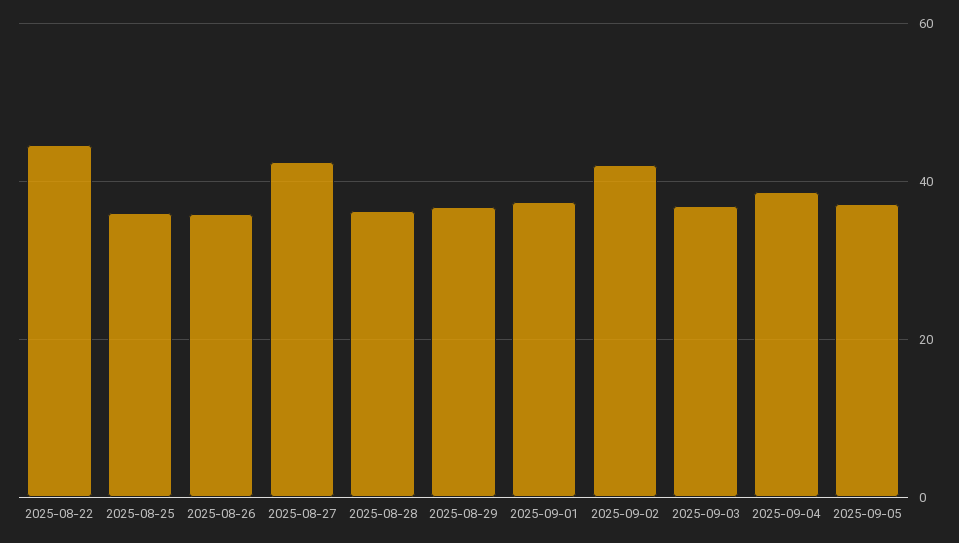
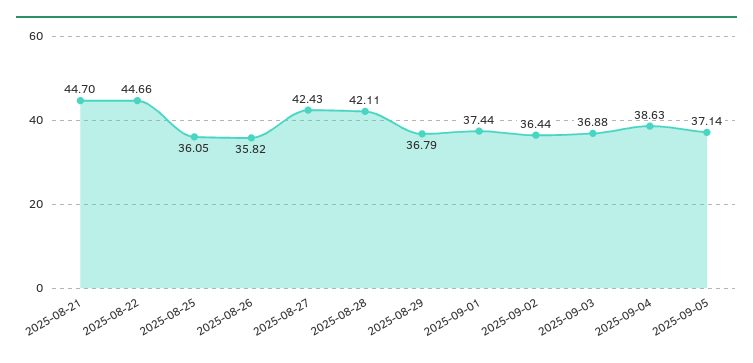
  {
    "2025-08-22": 44.66,
    "2025-08-25": 36.05,
    "2025-08-26": 35.82,
    "2025-08-27": 42.43,
-   "2025-08-28": 36,
+   "2025-08-28": 42.11,
    "2025-08-29": 36.79,
    "2025-09-01": 37.44,
-   "2025-09-02": 42,
+   "2025-09-02": 36.44,
    "2025-09-03": 36.88,
    "2025-09-04": 38.63,
-   "2025-09-05": 37.14
+   "2025-09-05": 37.14,
+   "2025-08-21": 44.7
  }

